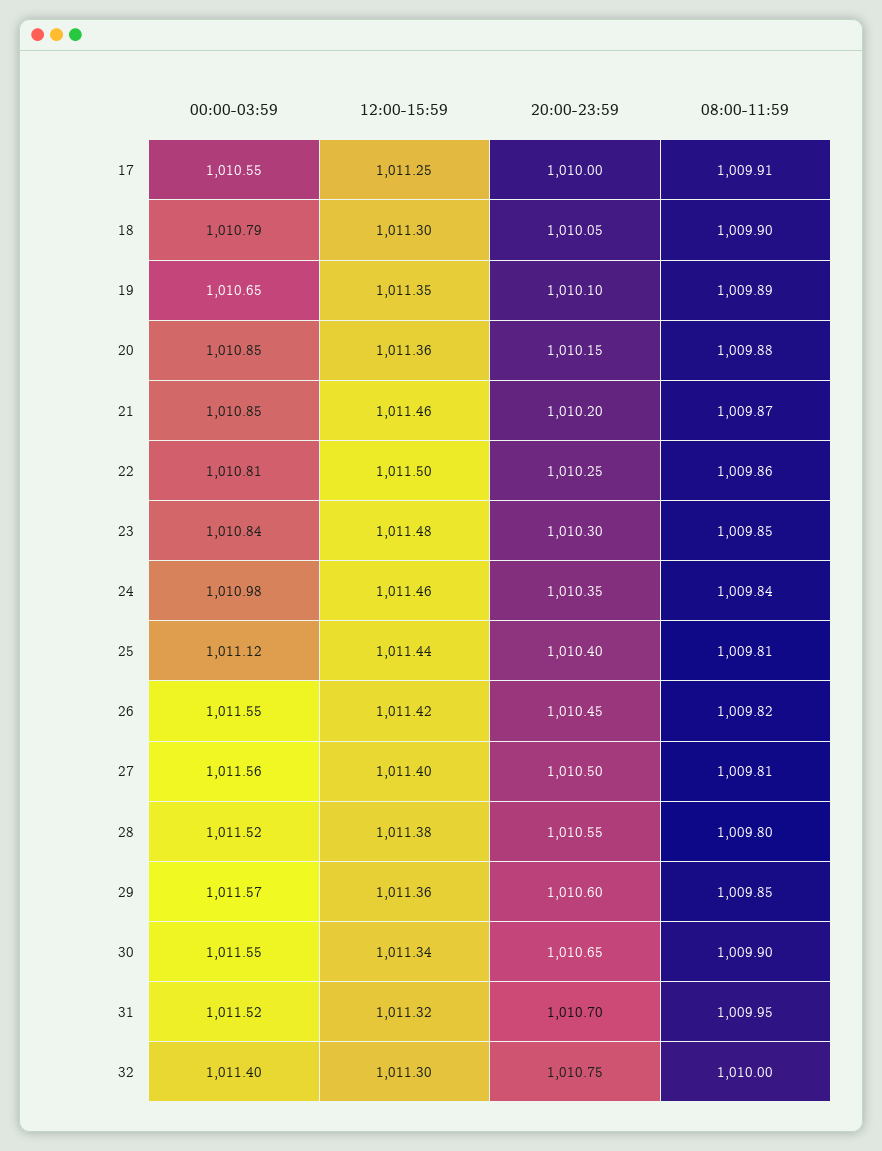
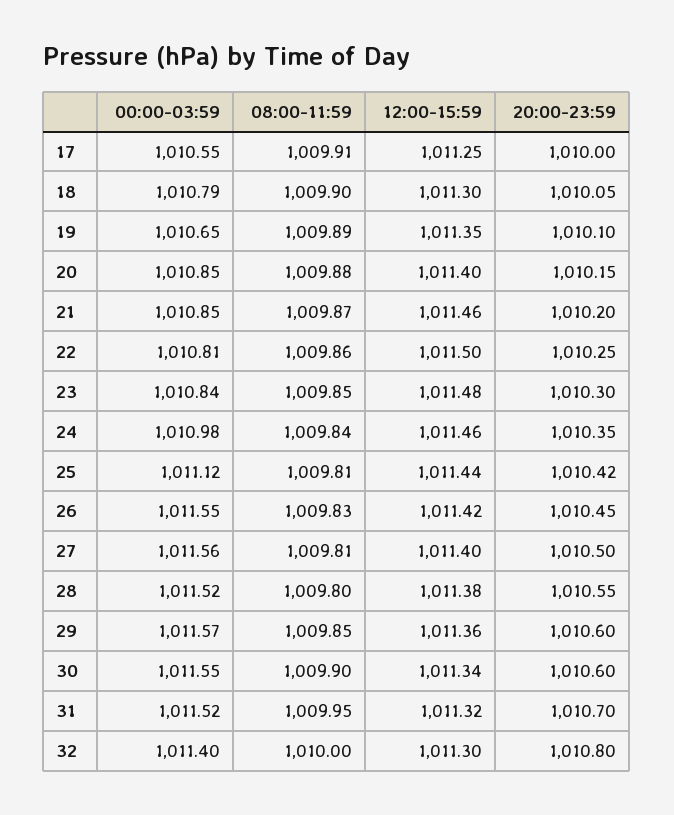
  {
    "00:00-03:59": {
      "17": 1010.55,
      "18": 1010.79,
      "19": 1010.65,
      "20": 1010.85,
      "21": 1010.85,
      "22": 1010.81,
      "23": 1010.84,
      "24": 1010.98,
      "25": 1011.12,
      "26": 1011.55,
      "27": 1011.56,
      "28": 1011.52,
      "29": 1011.57,
      "30": 1011.55,
      "31": 1011.52,
      "32": 1011.4
    },
    "12:00-15:59": {
      "17": 1011.25,
      "18": 1011.3,
      "19": 1011.35,
-     "20": 1011.36,
+     "20": 1011.4,
      "21": 1011.46,
      "22": 1011.5,
      "23": 1011.48,
      "24": 1011.46,
      "25": 1011.44,
      "26": 1011.42,
      "27": 1011.4,
      "28": 1011.38,
      "29": 1011.36,
      "30": 1011.34,
      "31": 1011.32,
      "32": 1011.3
    },
    "20:00-23:59": {
      "17": 1010,
      "18": 1010.05,
      "19": 1010.1,
      "20": 1010.15,
      "21": 1010.2,
      "22": 1010.25,
      "23": 1010.3,
      "24": 1010.35,
-     "25": 1010.4,
+     "25": 1010.42,
      "26": 1010.45,
      "27": 1010.5,
      "28": 1010.55,
      "29": 1010.6,
-     "30": 1010.65,
+     "30": 1010.6,
      "31": 1010.7,
-     "32": 1010.75
+     "32": 1010.8
    },
    "08:00-11:59": {
      "17": 1009.91,
      "18": 1009.9,
      "19": 1009.89,
      "20": 1009.88,
      "21": 1009.87,
      "22": 1009.86,
      "23": 1009.85,
      "24": 1009.84,
      "25": 1009.81,
-     "26": 1009.82,
+     "26": 1009.83,
      "27": 1009.81,
      "28": 1009.8,
      "29": 1009.85,
      "30": 1009.9,
      "31": 1009.95,
      "32": 1010
    }
  }

